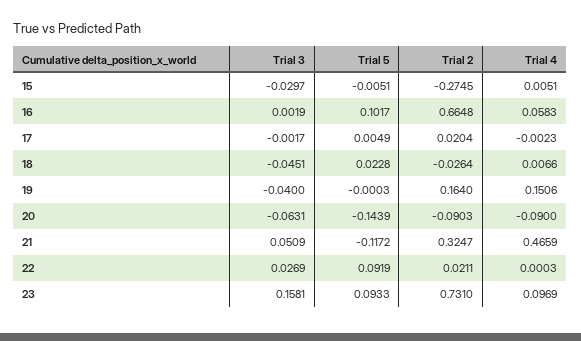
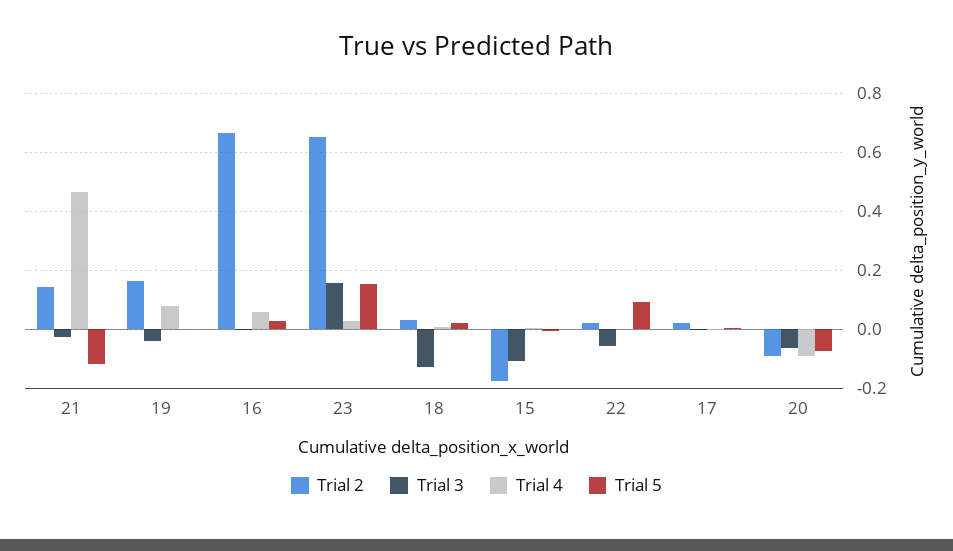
  {
    "Trial 3": {
-     "15": -0.0297,
+     "15": -0.1,
      "16": 0.0019,
      "17": -0.0017,
-     "18": -0.0451,
+     "18": -0.125,
      "19": -0.04,
      "20": -0.0631,
-     "21": 0.0509,
+     "21": -0.025,
-     "22": 0.0269,
+     "22": -0.05,
      "23": 0.1581
    },
    "Trial 5": {
      "15": -0.0051,
-     "16": 0.1017,
+     "16": 0.025,
      "17": 0.0049,
      "18": 0.0228,
      "19": -0.0003,
-     "20": -0.1439,
+     "20": -0.075,
      "21": -0.1172,
      "22": 0.0919,
-     "23": 0.0933
+     "23": 0.15
    },
    "Trial 2": {
-     "15": -0.2745,
+     "15": -0.175,
      "16": 0.6648,
      "17": 0.0204,
-     "18": -0.0264,
+     "18": 0.025,
      "19": 0.164,
      "20": -0.0903,
-     "21": 0.3247,
+     "21": 0.15,
      "22": 0.0211,
-     "23": 0.731
+     "23": 0.65
    },
    "Trial 4": {
      "15": 0.0051,
      "16": 0.0583,
      "17": -0.0023,
      "18": 0.0066,
-     "19": 0.1506,
+     "19": 0.075,
      "20": -0.09,
      "21": 0.4659,
      "22": 0.0003,
-     "23": 0.0969
+     "23": 0.025
    }
  }

